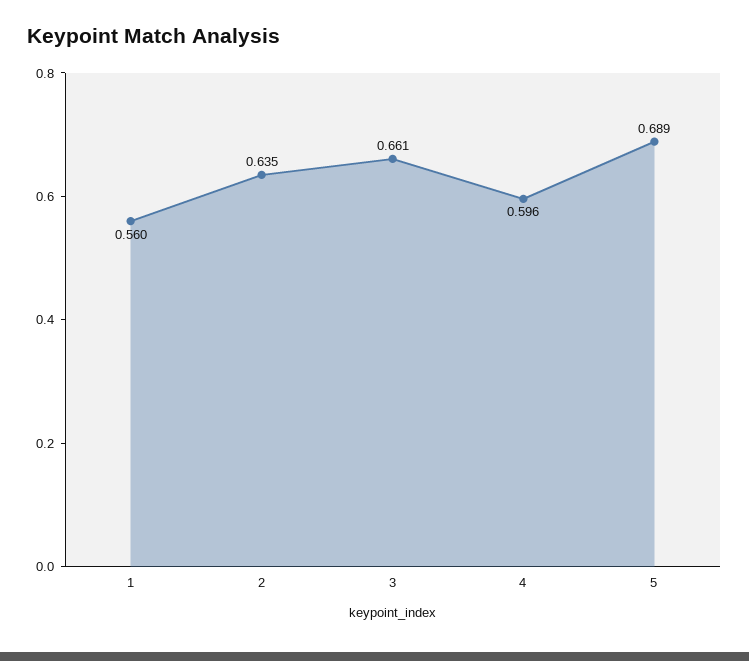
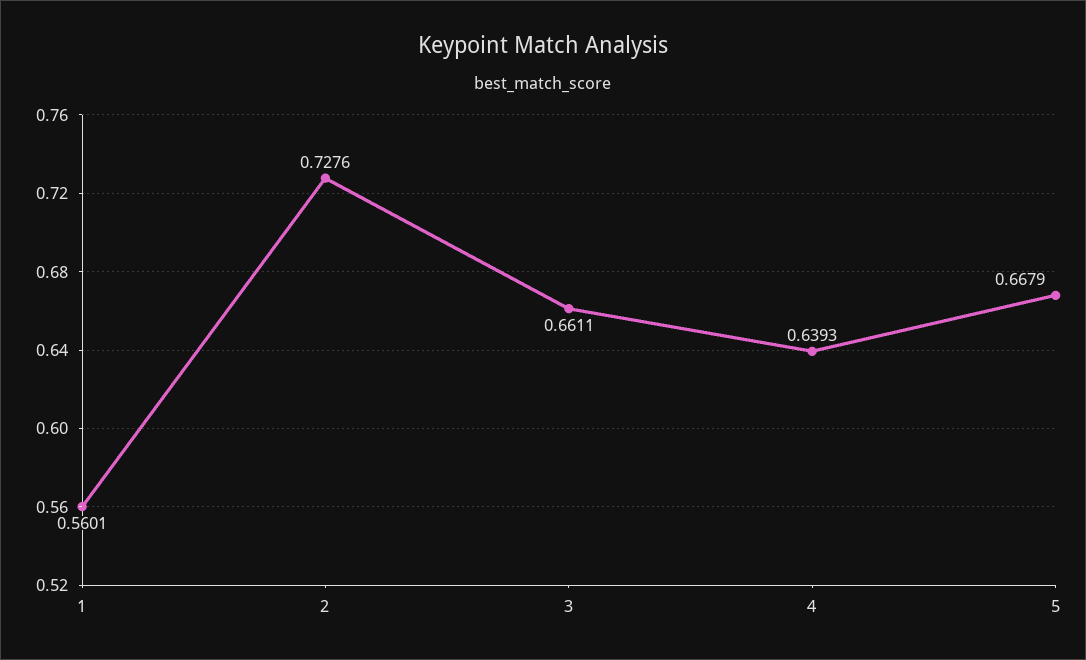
  {
    "1": 0.5601,
-   "2": 0.635,
+   "2": 0.7276,
    "3": 0.6611,
-   "4": 0.596,
+   "4": 0.6393,
-   "5": 0.689
+   "5": 0.6679
  }

